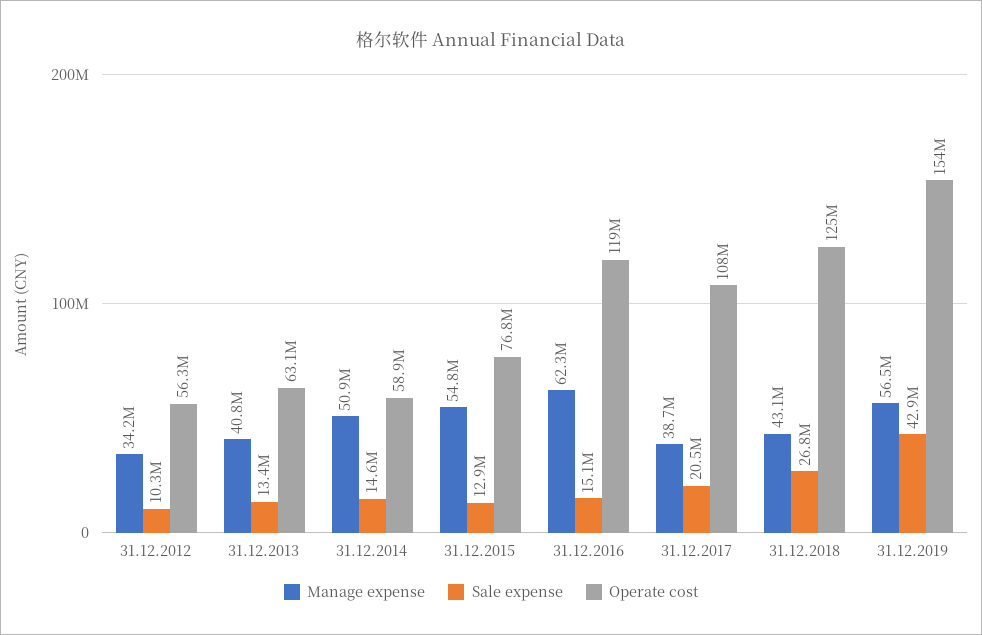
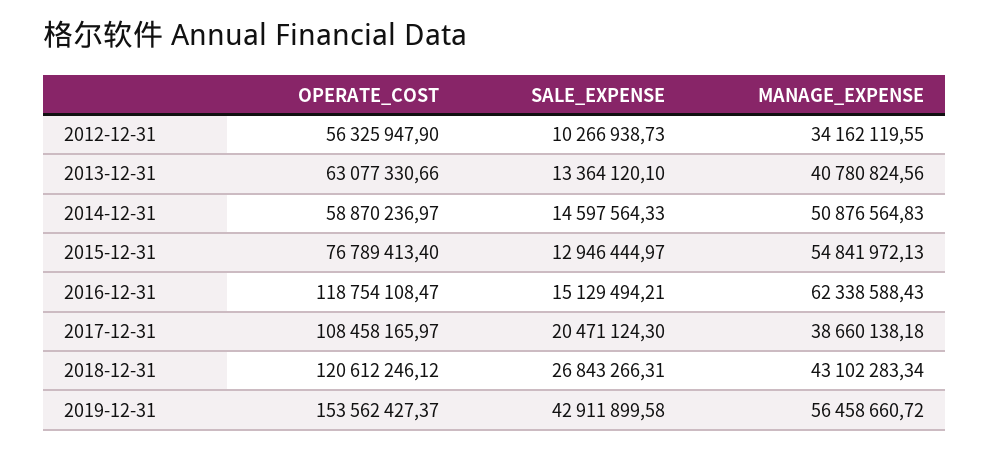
  {
    "Manage expense": {
      "31.12.2012": 34162119.55,
      "31.12.2013": 40780824.56,
      "31.12.2014": 50876564.83,
      "31.12.2015": 54841972.13,
      "31.12.2016": 62338588.43,
      "31.12.2017": 38660138.18,
      "31.12.2018": 43102283.34,
      "31.12.2019": 56458660.72
    },
    "Sale expense": {
      "31.12.2012": 10266938.73,
      "31.12.2013": 13364120.1,
      "31.12.2014": 14597564.33,
      "31.12.2015": 12946444.97,
      "31.12.2016": 15129494.21,
      "31.12.2017": 20471124.3,
      "31.12.2018": 26843266.31,
      "31.12.2019": 42911899.58
    },
    "Operate cost": {
      "31.12.2012": 56325947.9,
      "31.12.2013": 63077330.66,
      "31.12.2014": 58870236.97,
      "31.12.2015": 76789413.4,
      "31.12.2016": 118754108.47,
      "31.12.2017": 108458165.97,
-     "31.12.2018": 125000000,
+     "31.12.2018": 120612246.12,
      "31.12.2019": 153562427.37
    }
  }

